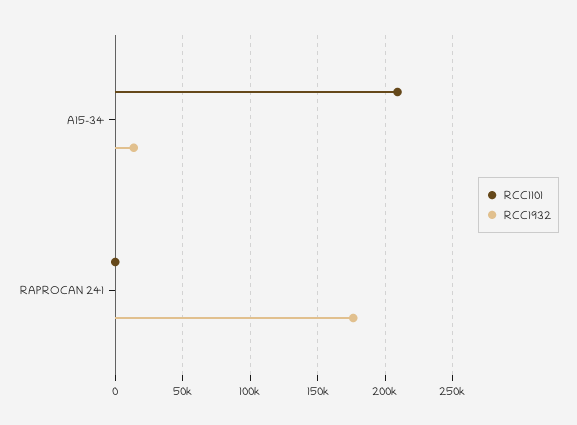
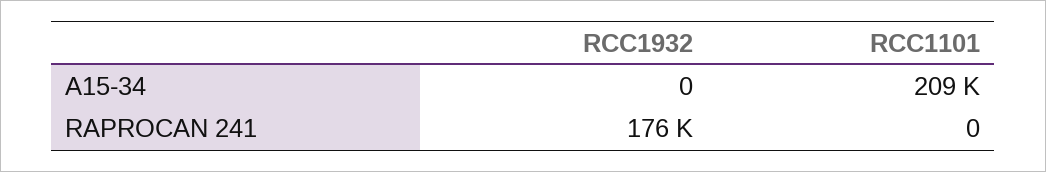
  {
    "RCC1101": {
      "A15-34": 209000,
      "RAPROCAN 241": 0
    },
    "RCC1932": {
-     "A15-34": 15000,
+     "A15-34": 0,
      "RAPROCAN 241": 176000
    }
  }

